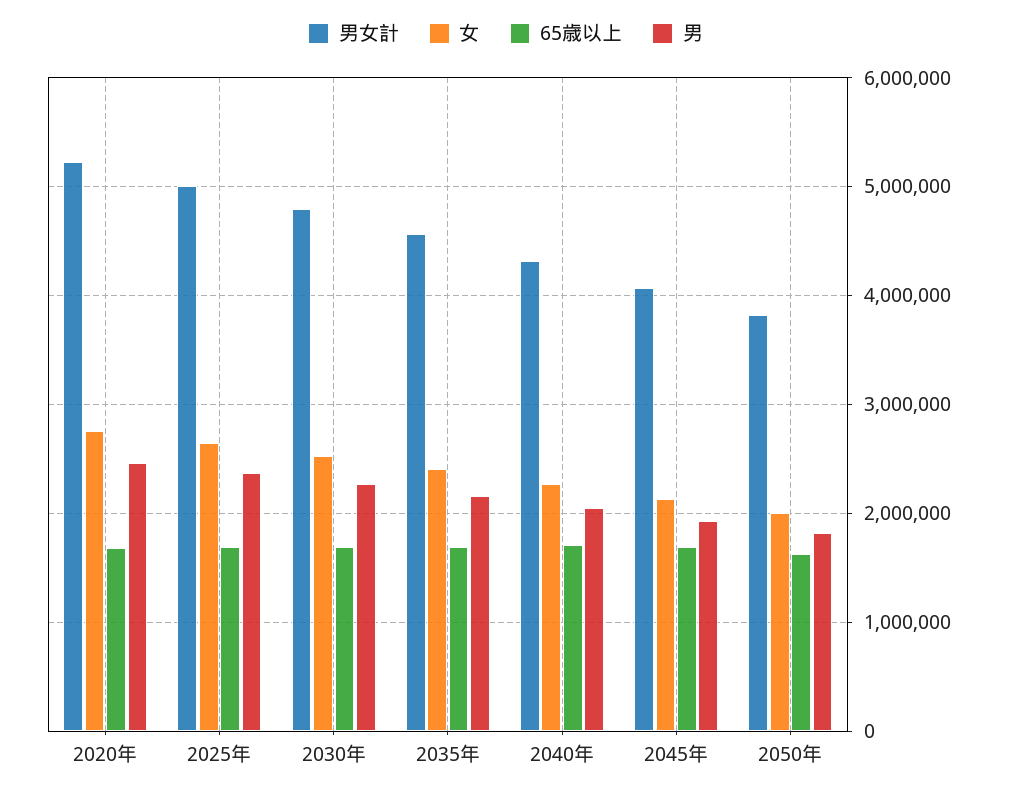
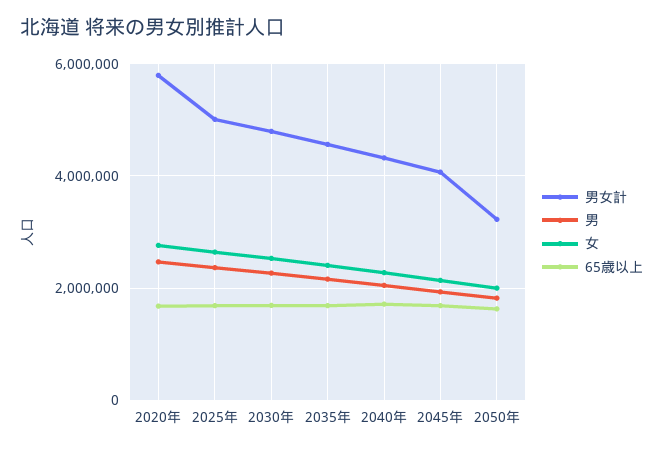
  {
    "男女計": {
-     "2020年": 5200000,
+     "2020年": 5800000,
      "2025年": 5000000,
      "2030年": 4800000,
      "2035年": 4600000,
      "2040年": 4300000,
      "2045年": 4100000,
-     "2050年": 3800000
+     "2050年": 3200000
    },
    "女": {
      "2020年": 2800000,
      "2025年": 2600000,
      "2030年": 2500000,
      "2035年": 2400000,
      "2040年": 2300000,
      "2045年": 2100000,
      "2050年": 2000000
    },
    "65歳以上": {
      "2020年": 1700000,
      "2025年": 1700000,
      "2030年": 1700000,
      "2035年": 1700000,
      "2040年": 1700000,
      "2045年": 1700000,
      "2050年": 1600000
    },
    "男": {
      "2020年": 2500000,
      "2025年": 2400000,
      "2030年": 2300000,
      "2035年": 2200000,
      "2040年": 2000000,
      "2045年": 1900000,
      "2050年": 1800000
    }
  }

